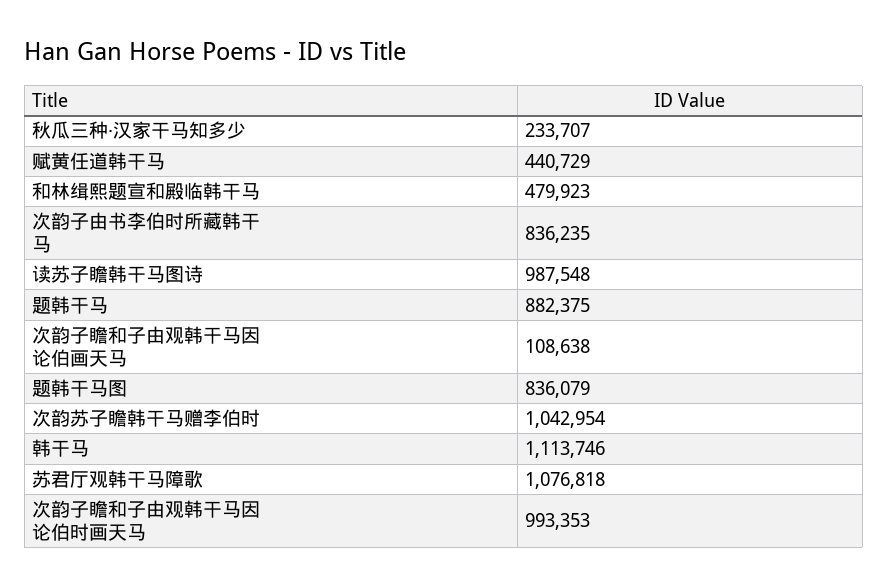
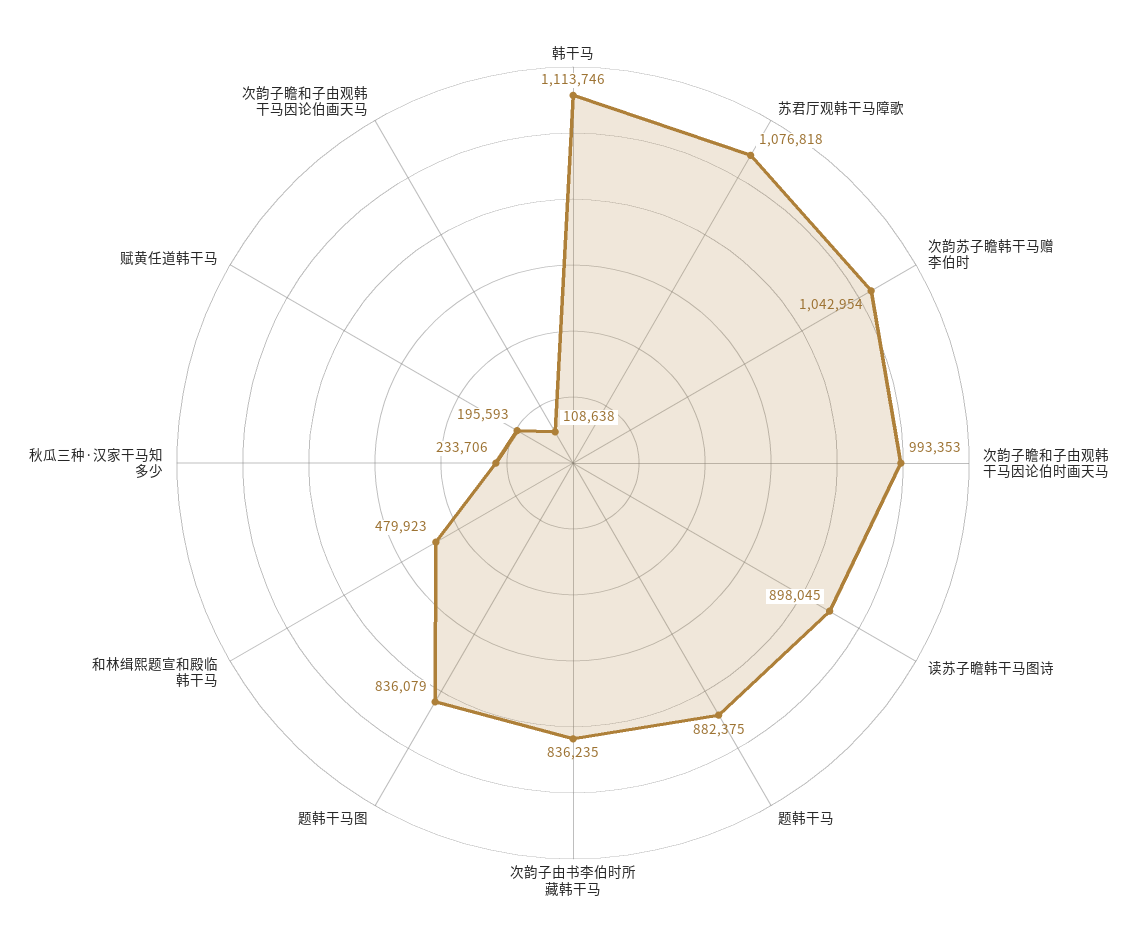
  {
-   "秋瓜三种·汉家干马知多少": 233707,
+   "秋瓜三种·汉家干马知多少": 233706,
-   "赋黄任道韩干马": 440729,
+   "赋黄任道韩干马": 195593,
    "和林缉熙题宣和殿临韩干马": 479923,
    "次韵子由书李伯时所藏韩干马": 836235,
-   "读苏子瞻韩干马图诗": 987548,
+   "读苏子瞻韩干马图诗": 898045,
    "题韩干马": 882375,
    "次韵子瞻和子由观韩干马因论伯画天马": 108638,
    "题韩干马图": 836079,
    "次韵苏子瞻韩干马赠李伯时": 1042954,
    "韩干马": 1113746,
    "苏君厅观韩干马障歌": 1076818,
    "次韵子瞻和子由观韩干马因论伯时画天马": 993353
  }

